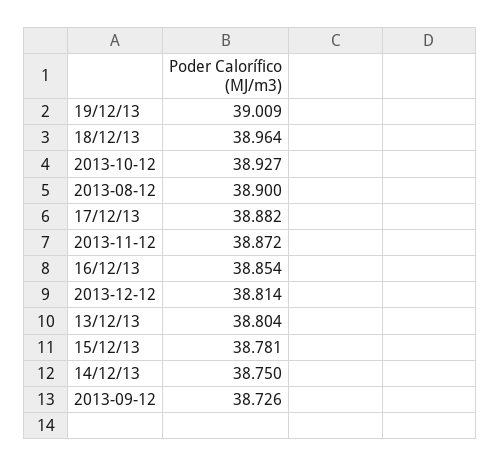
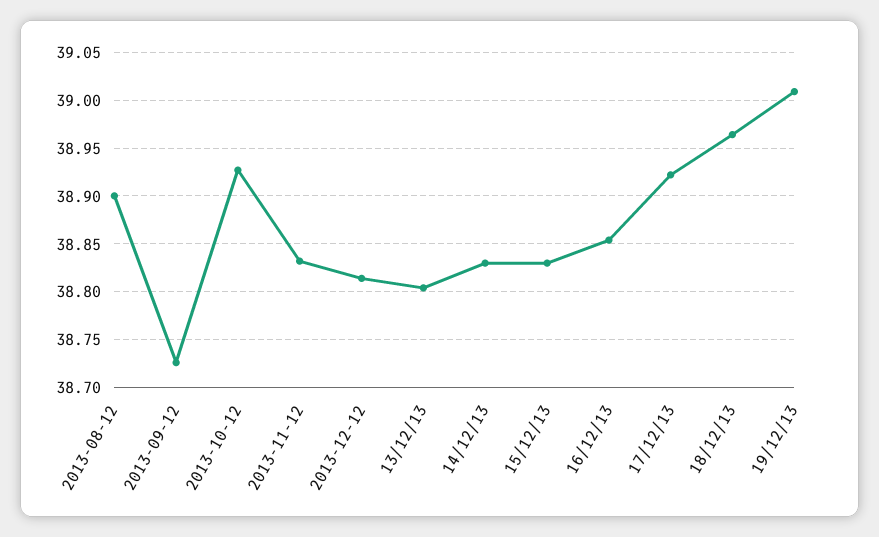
  {
    "19/12/13": 39.009,
    "18/12/13": 38.964,
    "2013-10-12": 38.927,
    "2013-08-12": 38.9,
-   "17/12/13": 38.882,
+   "17/12/13": 38.92,
-   "2013-11-12": 38.872,
+   "2013-11-12": 38.83,
    "16/12/13": 38.854,
    "2013-12-12": 38.814,
    "13/12/13": 38.804,
-   "15/12/13": 38.781,
+   "15/12/13": 38.83,
-   "14/12/13": 38.75,
+   "14/12/13": 38.83,
    "2013-09-12": 38.726
  }

